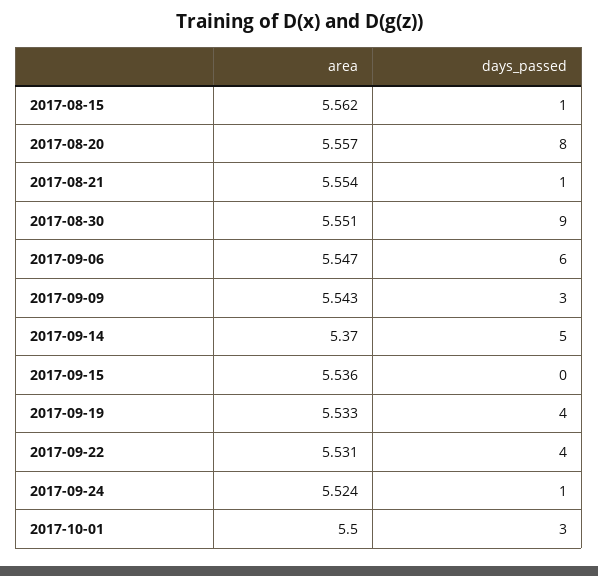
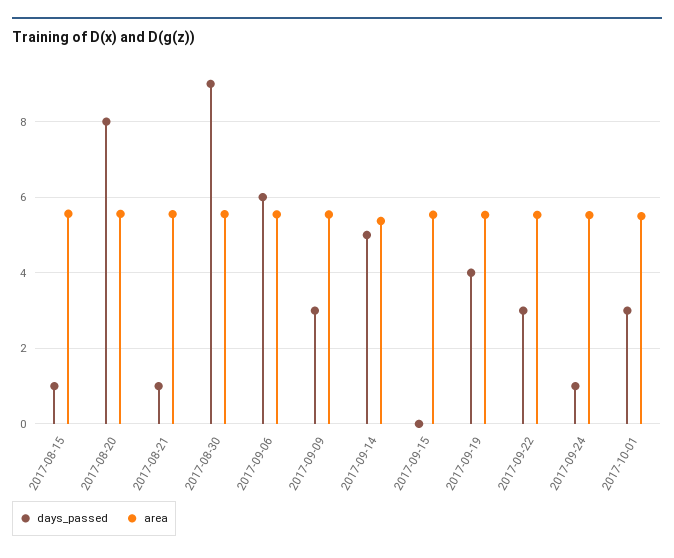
  {
    "area": {
      "2017-08-15": 5.562,
      "2017-08-20": 5.557,
      "2017-08-21": 5.554,
      "2017-08-30": 5.551,
      "2017-09-06": 5.547,
      "2017-09-09": 5.543,
      "2017-09-14": 5.37,
      "2017-09-15": 5.536,
      "2017-09-19": 5.533,
      "2017-09-22": 5.531,
      "2017-09-24": 5.524,
      "2017-10-01": 5.5
    },
    "days_passed": {
      "2017-08-15": 1,
      "2017-08-20": 8,
      "2017-08-21": 1,
      "2017-08-30": 9,
      "2017-09-06": 6,
      "2017-09-09": 3,
      "2017-09-14": 5,
      "2017-09-15": 0,
      "2017-09-19": 4,
-     "2017-09-22": 4,
+     "2017-09-22": 3,
      "2017-09-24": 1,
      "2017-10-01": 3
    }
  }

